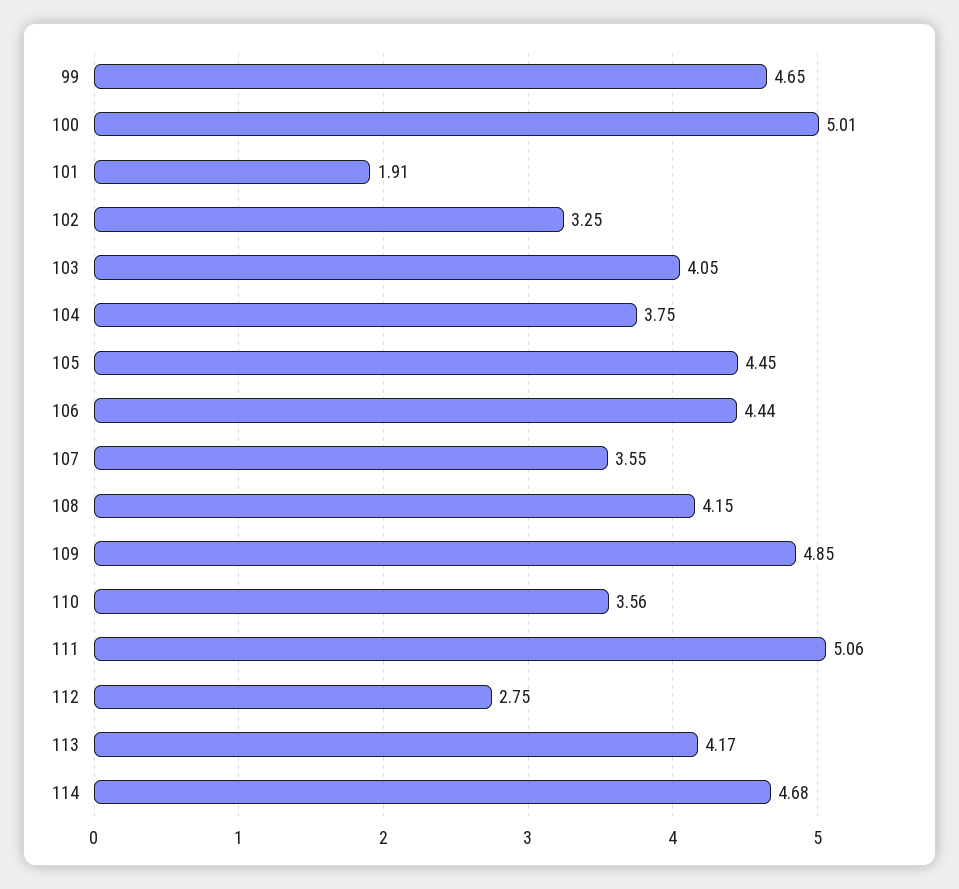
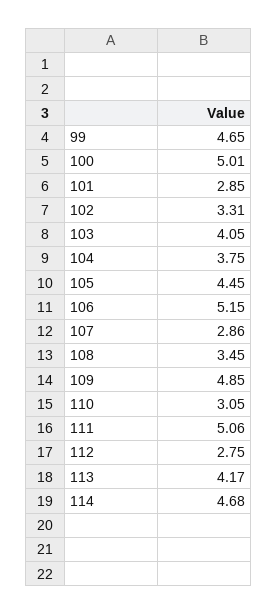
  {
    "99": 4.65,
    "100": 5.01,
-   "101": 1.91,
+   "101": 2.85,
-   "102": 3.25,
+   "102": 3.31,
    "103": 4.05,
    "104": 3.75,
    "105": 4.45,
-   "106": 4.44,
+   "106": 5.15,
-   "107": 3.55,
+   "107": 2.86,
-   "108": 4.15,
+   "108": 3.45,
    "109": 4.85,
-   "110": 3.56,
+   "110": 3.05,
    "111": 5.06,
    "112": 2.75,
    "113": 4.17,
    "114": 4.68
  }

